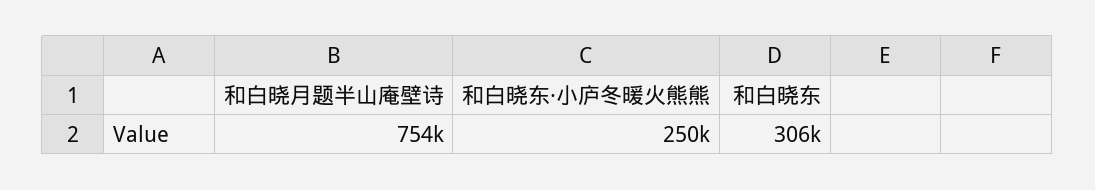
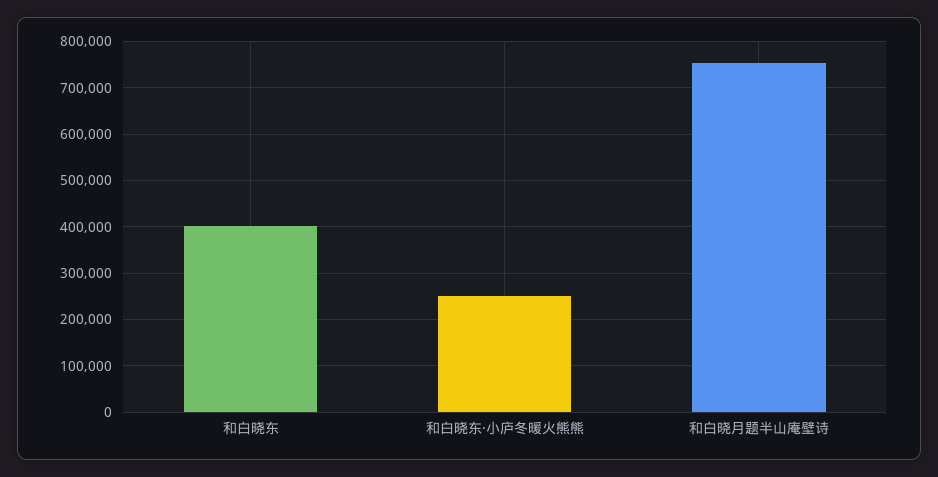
  {
    "和白晓月题半山庵壁诗": 754000,
    "和白晓东·小庐冬暖火熊熊": 250000,
-   "和白晓东": 306000
+   "和白晓东": 400000
  }

